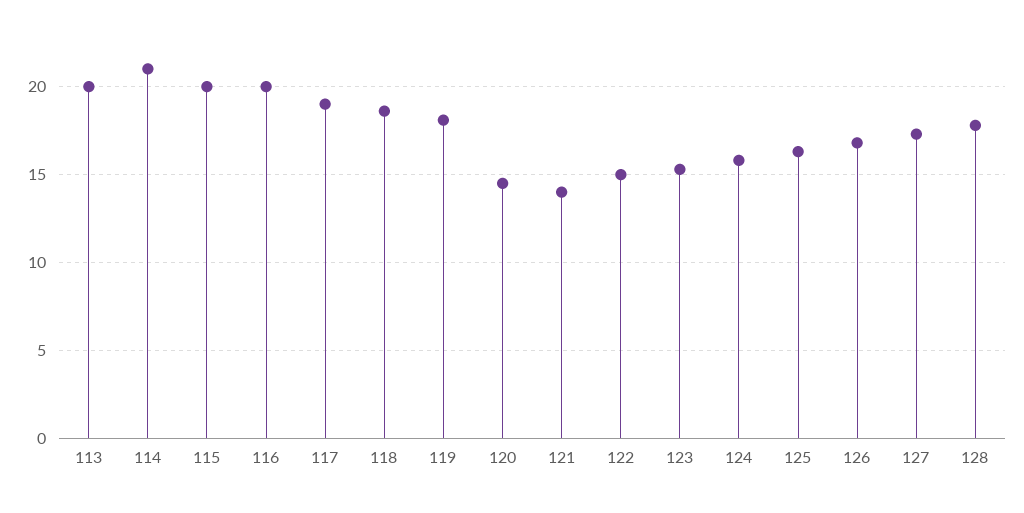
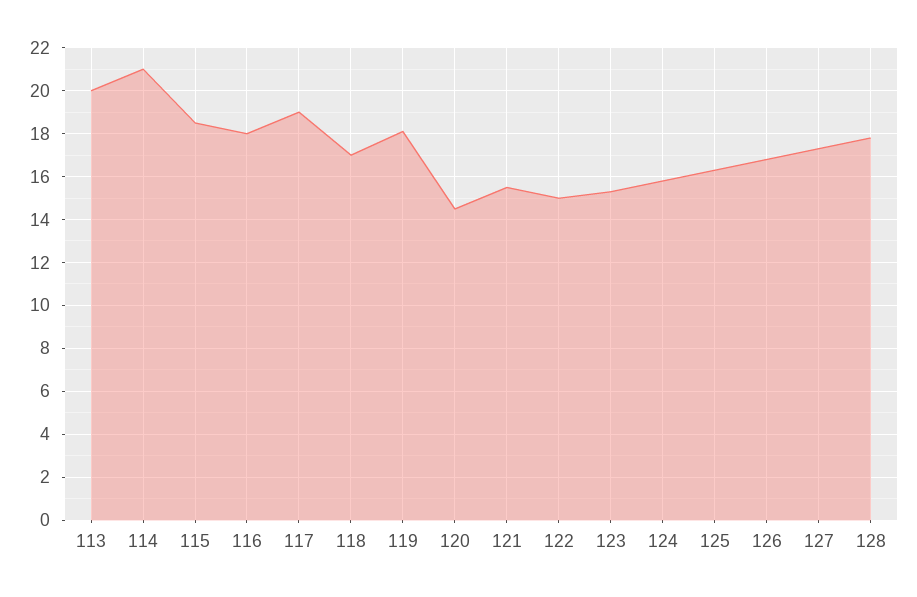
  {
    "113": 20,
    "114": 21,
-   "115": 20,
+   "115": 18.5,
-   "116": 20,
+   "116": 18,
    "117": 19,
-   "118": 18.5,
+   "118": 17,
    "119": 18,
    "120": 14.5,
-   "121": 14,
+   "121": 15.5,
    "122": 15,
    "123": 15.5,
    "124": 16,
    "125": 16.5,
    "126": 17,
    "127": 17.5,
    "128": 18
  }

